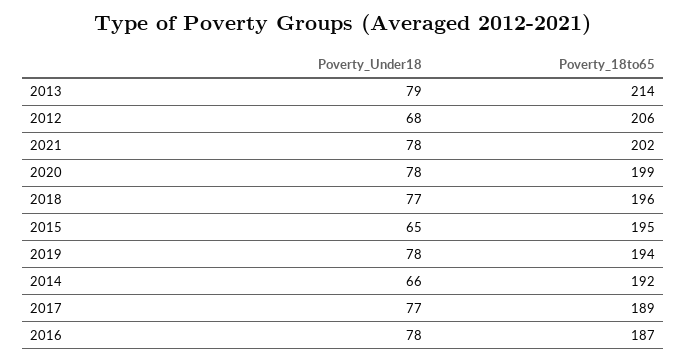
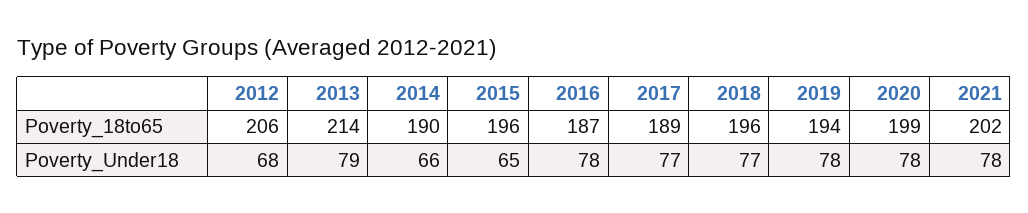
  {
    "Poverty_Under18": {
      "2013": 79,
      "2012": 68,
      "2021": 78,
      "2020": 78,
      "2018": 77,
      "2015": 65,
      "2019": 78,
      "2014": 66,
      "2017": 77,
      "2016": 78
    },
    "Poverty_18to65": {
      "2013": 214,
      "2012": 206,
      "2021": 202,
      "2020": 199,
      "2018": 196,
-     "2015": 195,
+     "2015": 196,
      "2019": 194,
-     "2014": 192,
+     "2014": 190,
      "2017": 189,
      "2016": 187
    }
  }

